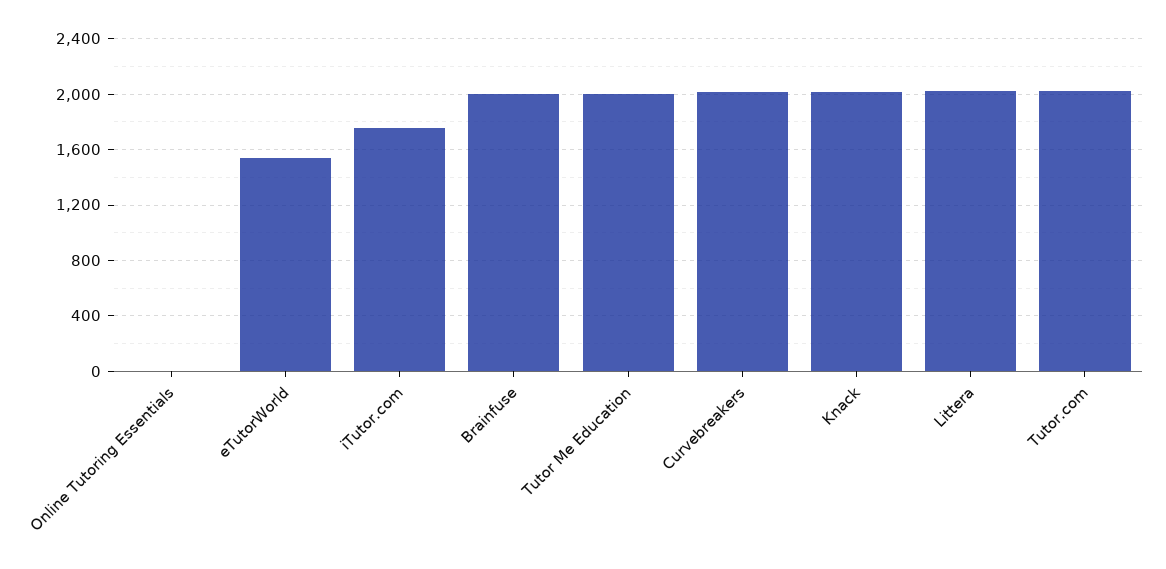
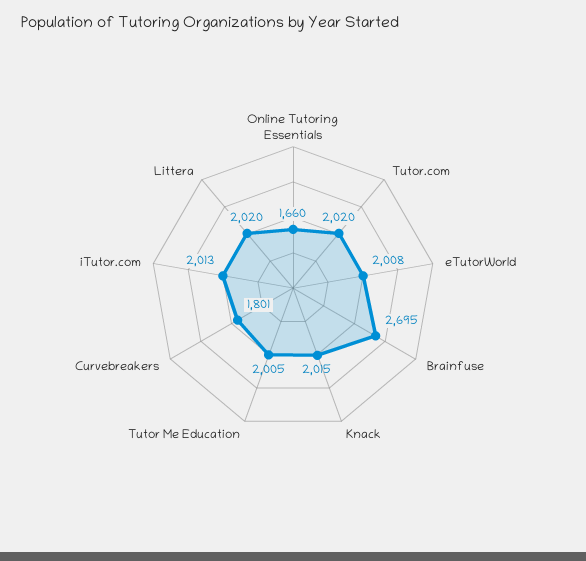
  {
-   "Online Tutoring Essentials": 0,
+   "Online Tutoring Essentials": 1660,
-   "eTutorWorld": 1550,
+   "eTutorWorld": 2008,
-   "iTutor.com": 1750,
+   "iTutor.com": 2013,
-   "Brainfuse": 2000,
+   "Brainfuse": 2695,
    "Tutor Me Education": 2005,
-   "Curvebreakers": 2000,
+   "Curvebreakers": 1801,
    "Knack": 2015,
    "Littera": 2020,
    "Tutor.com": 2020
  }

